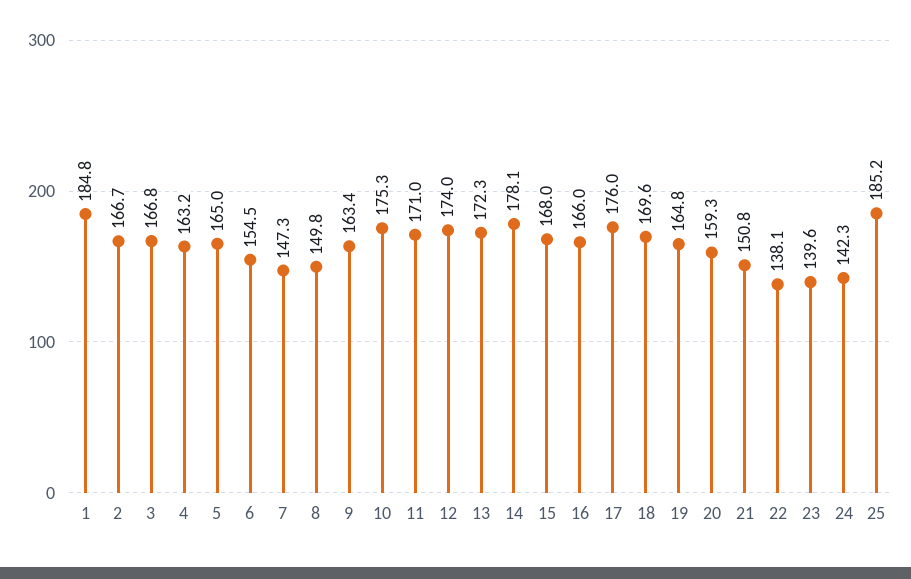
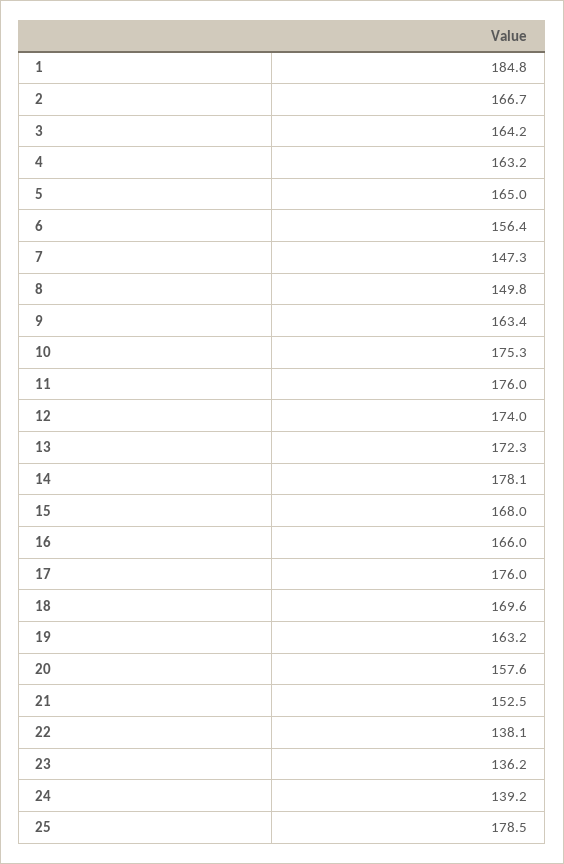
  {
    "1": 184.8,
    "2": 166.7,
-   "3": 166.8,
+   "3": 164.2,
    "4": 163.2,
    "5": 165,
-   "6": 154.5,
+   "6": 156.4,
    "7": 147.3,
    "8": 149.8,
    "9": 163.4,
    "10": 175.3,
-   "11": 171,
+   "11": 176,
    "12": 174,
    "13": 172.3,
    "14": 178.1,
    "15": 168,
    "16": 166,
    "17": 176,
    "18": 169.6,
-   "19": 164.8,
+   "19": 163.2,
-   "20": 159.3,
+   "20": 157.6,
-   "21": 150.8,
+   "21": 152.5,
    "22": 138.1,
-   "23": 139.6,
+   "23": 136.2,
-   "24": 142.3,
+   "24": 139.2,
-   "25": 185.2
+   "25": 178.5
  }

